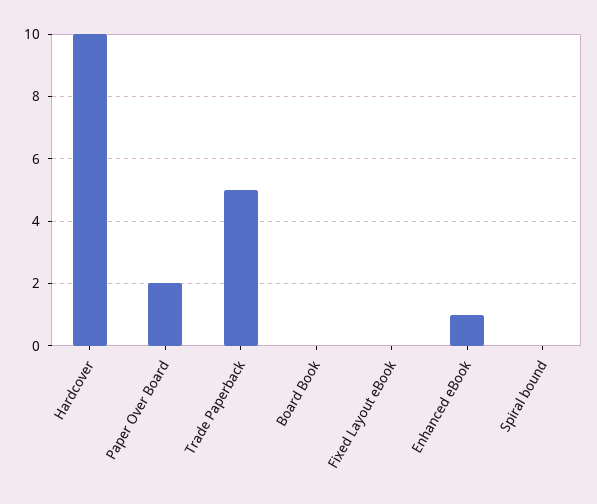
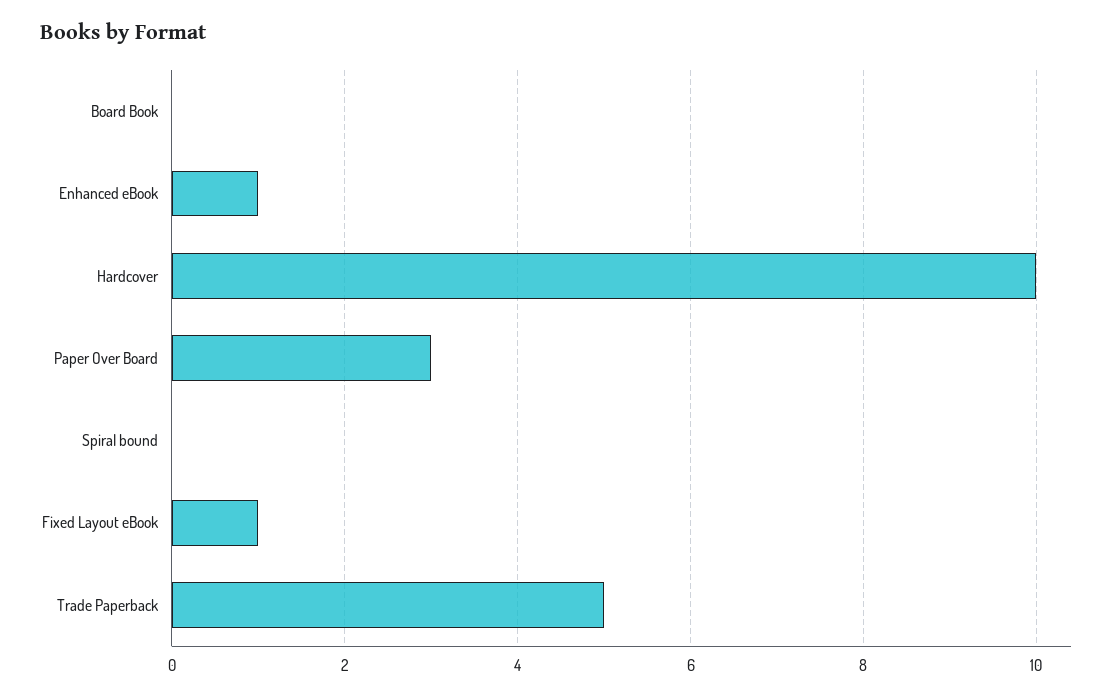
  {
    "Hardcover": 10,
-   "Paper Over Board": 2,
+   "Paper Over Board": 3,
    "Trade Paperback": 5,
    "Board Book": 0,
-   "Fixed Layout eBook": 0,
+   "Fixed Layout eBook": 1,
    "Enhanced eBook": 1,
    "Spiral bound": 0
  }

